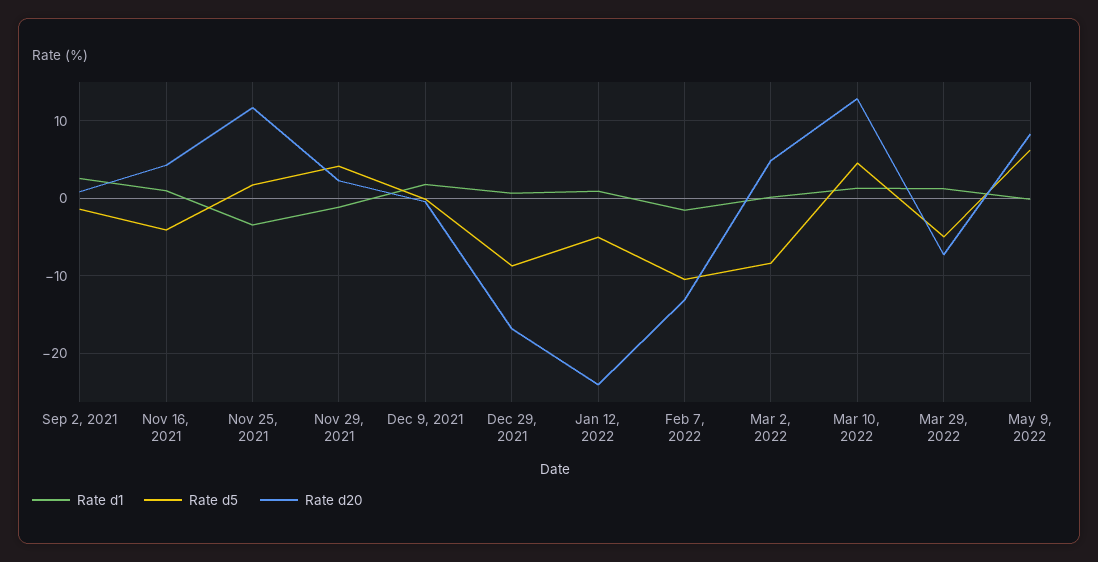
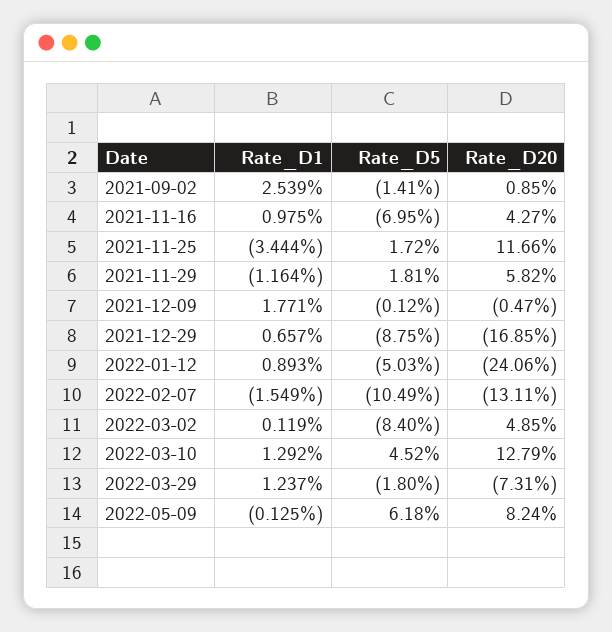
  {
    "Rate d1": {
      "Sep 2, 2021": 2.539,
      "Nov 16, 2021": 0.975,
      "Nov 25, 2021": -3.444,
      "Nov 29, 2021": -1.164,
      "Dec 9, 2021": 1.771,
      "Dec 29, 2021": 0.657,
      "Jan 12, 2022": 0.893,
      "Feb 7, 2022": -1.549,
      "Mar 2, 2022": 0.119,
      "Mar 10, 2022": 1.292,
      "Mar 29, 2022": 1.237,
      "May 9, 2022": -0.125
    },
    "Rate d5": {
      "Sep 2, 2021": -1.41,
-     "Nov 16, 2021": -4,
+     "Nov 16, 2021": -6.95,
      "Nov 25, 2021": 1.72,
-     "Nov 29, 2021": 4,
+     "Nov 29, 2021": 1.81,
      "Dec 9, 2021": -0.12,
      "Dec 29, 2021": -8.75,
      "Jan 12, 2022": -5.03,
      "Feb 7, 2022": -10.49,
      "Mar 2, 2022": -8.4,
      "Mar 10, 2022": 4.52,
-     "Mar 29, 2022": -5,
+     "Mar 29, 2022": -1.8,
      "May 9, 2022": 6.18
    },
    "Rate d20": {
      "Sep 2, 2021": 0.85,
      "Nov 16, 2021": 4.27,
      "Nov 25, 2021": 11.66,
-     "Nov 29, 2021": 2,
+     "Nov 29, 2021": 5.82,
      "Dec 9, 2021": -0.47,
      "Dec 29, 2021": -16.85,
      "Jan 12, 2022": -24.06,
      "Feb 7, 2022": -13.11,
      "Mar 2, 2022": 4.85,
      "Mar 10, 2022": 12.79,
      "Mar 29, 2022": -7.31,
      "May 9, 2022": 8.24
    }
  }

